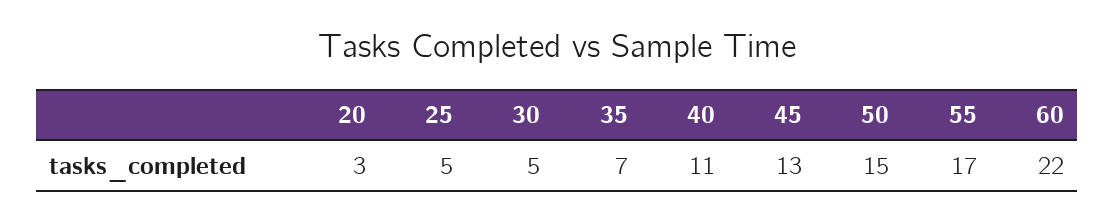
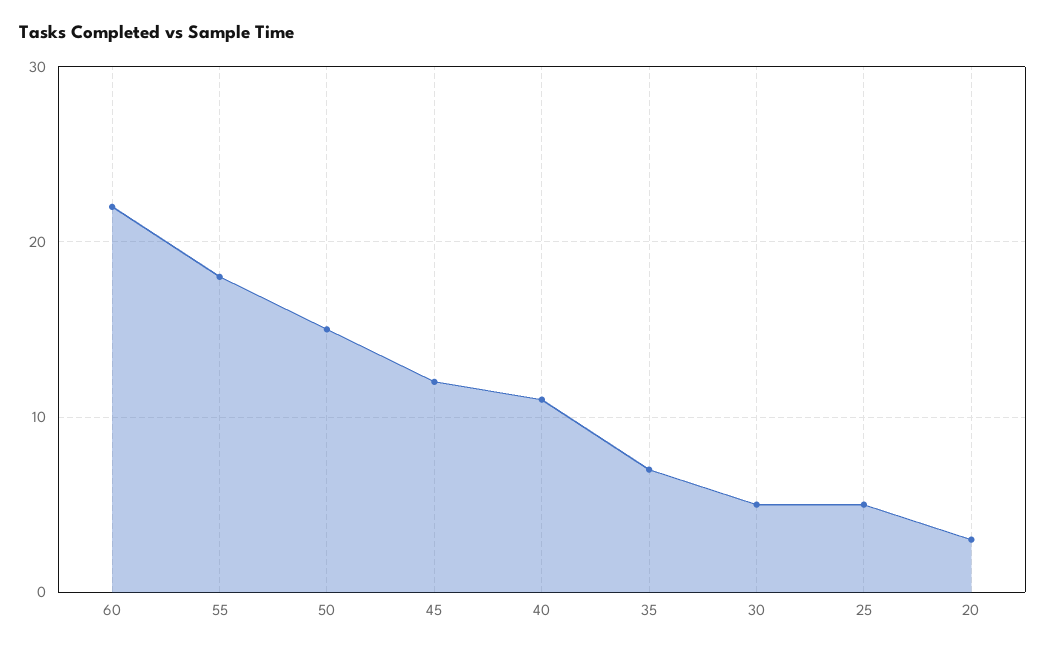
  {
    "20": 3,
    "25": 5,
    "30": 5,
    "35": 7,
    "40": 11,
-   "45": 13,
+   "45": 12,
    "50": 15,
-   "55": 17,
+   "55": 18,
    "60": 22
  }

